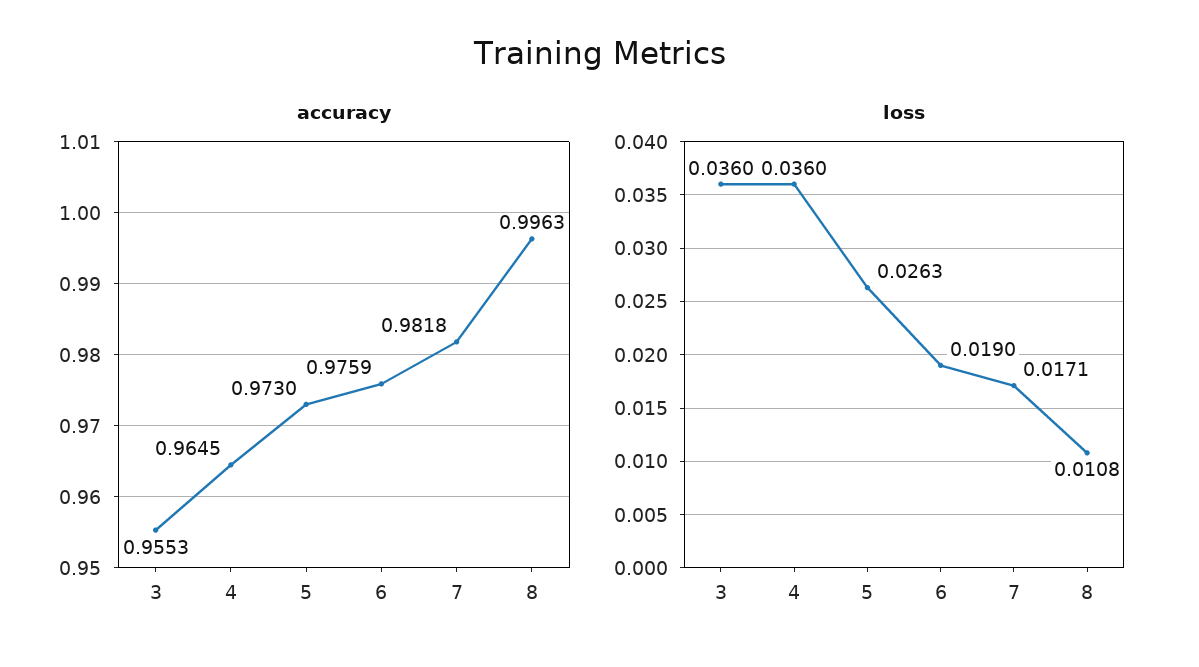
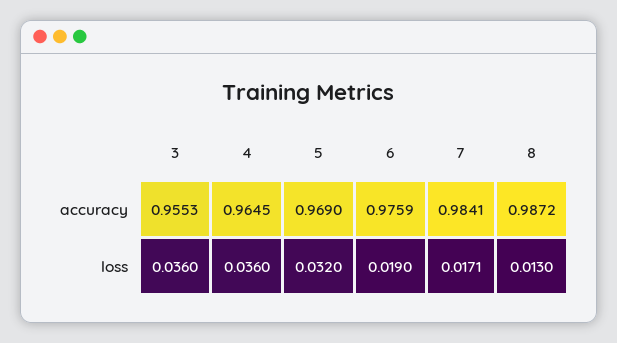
  {
    "accuracy": {
      "3": 0.9553,
      "4": 0.9645,
-     "5": 0.973,
+     "5": 0.969,
      "6": 0.9759,
-     "7": 0.9818,
+     "7": 0.9841,
-     "8": 0.9963
+     "8": 0.9872
    },
    "loss": {
      "3": 0.036,
      "4": 0.036,
-     "5": 0.0263,
+     "5": 0.032,
      "6": 0.019,
      "7": 0.0171,
-     "8": 0.0108
+     "8": 0.013
    }
  }

